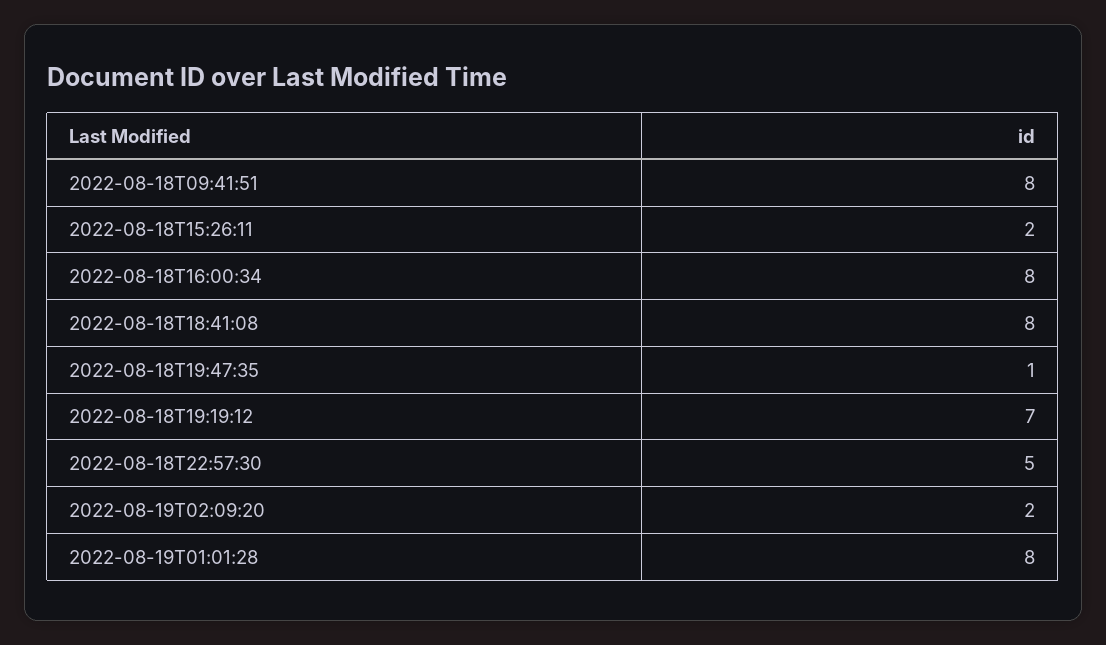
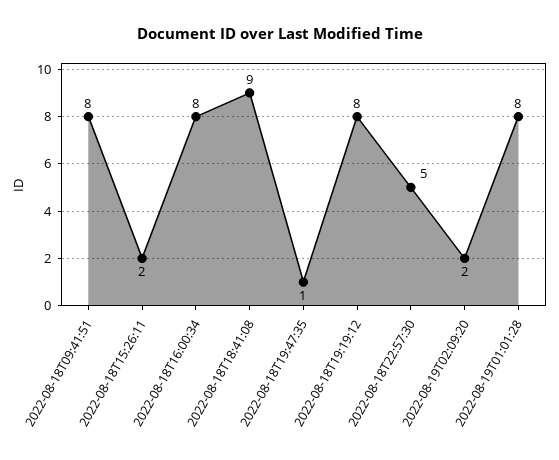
  {
    "2022-08-18T09:41:51": 8,
    "2022-08-18T15:26:11": 2,
    "2022-08-18T16:00:34": 8,
-   "2022-08-18T18:41:08": 8,
+   "2022-08-18T18:41:08": 9,
    "2022-08-18T19:47:35": 1,
-   "2022-08-18T19:19:12": 7,
+   "2022-08-18T19:19:12": 8,
    "2022-08-18T22:57:30": 5,
    "2022-08-19T02:09:20": 2,
    "2022-08-19T01:01:28": 8
  }

